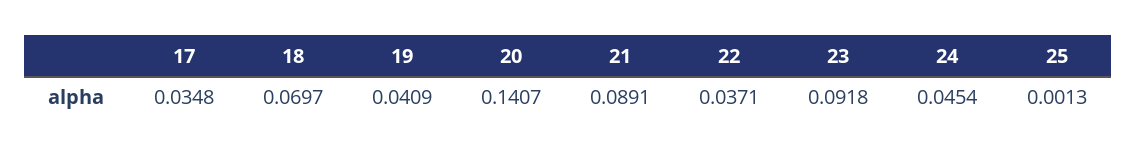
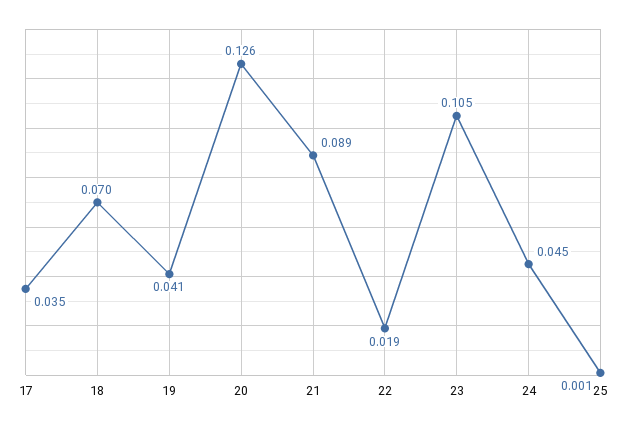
  {
    "17": 0.0348,
    "18": 0.0697,
    "19": 0.0409,
-   "20": 0.1407,
+   "20": 0.126,
    "21": 0.0891,
-   "22": 0.0371,
+   "22": 0.019,
-   "23": 0.0918,
+   "23": 0.105,
    "24": 0.0454,
    "25": 0.0013
  }

